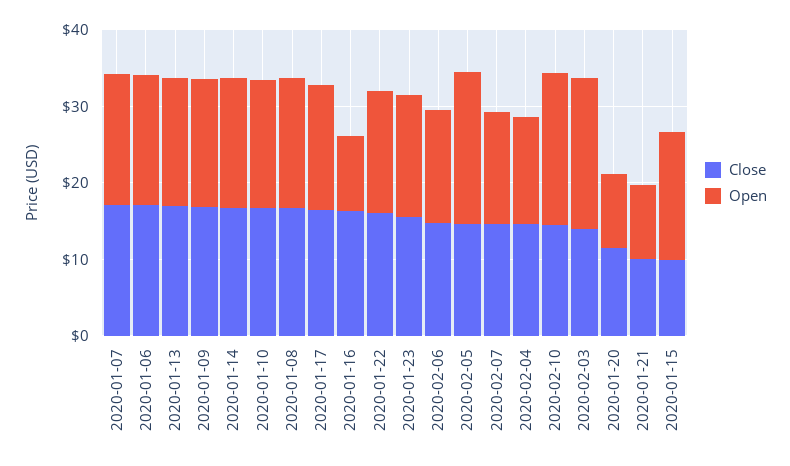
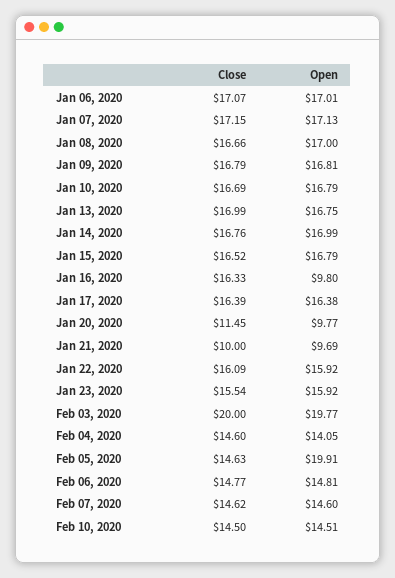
  {
    "Close": {
      "2020-01-07": 17.15,
      "2020-01-06": 17.07,
      "2020-01-13": 16.99,
      "2020-01-09": 16.79,
      "2020-01-14": 16.76,
      "2020-01-10": 16.69,
      "2020-01-08": 16.66,
      "2020-01-17": 16.39,
      "2020-01-16": 16.33,
      "2020-01-22": 16.09,
      "2020-01-23": 15.54,
      "2020-02-06": 14.77,
      "2020-02-05": 14.63,
      "2020-02-07": 14.62,
      "2020-02-04": 14.6,
      "2020-02-10": 14.5,
-     "2020-02-03": 14,
+     "2020-02-03": 20,
      "2020-01-20": 11.45,
      "2020-01-21": 10,
-     "2020-01-15": 10
+     "2020-01-15": 16.52
    },
    "Open": {
      "2020-01-07": 17.13,
      "2020-01-06": 17.01,
      "2020-01-13": 16.75,
      "2020-01-09": 16.81,
      "2020-01-14": 16.99,
      "2020-01-10": 16.79,
      "2020-01-08": 17,
      "2020-01-17": 16.38,
      "2020-01-16": 9.8,
      "2020-01-22": 15.92,
      "2020-01-23": 15.92,
      "2020-02-06": 14.81,
      "2020-02-05": 19.91,
      "2020-02-07": 14.6,
      "2020-02-04": 14.05,
-     "2020-02-10": 20,
+     "2020-02-10": 14.51,
      "2020-02-03": 19.77,
      "2020-01-20": 9.77,
      "2020-01-21": 9.69,
      "2020-01-15": 16.79
    }
  }

